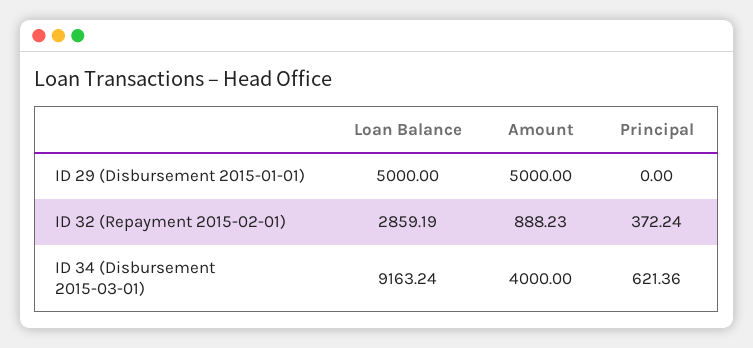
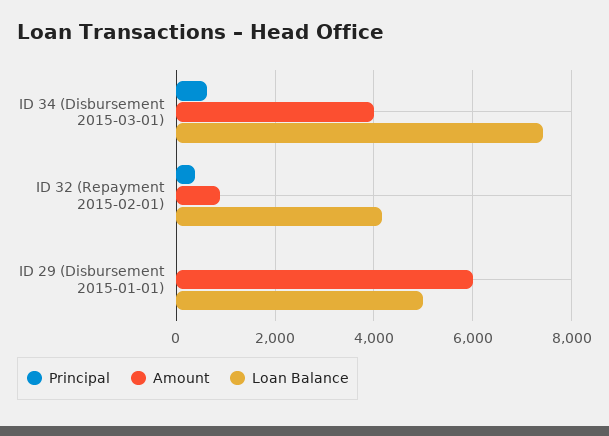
  {
    "Loan Balance": {
      "ID 29 (Disbursement 2015-01-01)": 5000,
-     "ID 32 (Repayment 2015-02-01)": 2859.19,
+     "ID 32 (Repayment 2015-02-01)": 4200,
-     "ID 34 (Disbursement 2015-03-01)": 9163.24
+     "ID 34 (Disbursement 2015-03-01)": 7400
    },
    "Amount": {
-     "ID 29 (Disbursement 2015-01-01)": 5000,
+     "ID 29 (Disbursement 2015-01-01)": 6000,
      "ID 32 (Repayment 2015-02-01)": 888.23,
      "ID 34 (Disbursement 2015-03-01)": 4000
    },
    "Principal": {
      "ID 29 (Disbursement 2015-01-01)": 0,
      "ID 32 (Repayment 2015-02-01)": 372.24,
      "ID 34 (Disbursement 2015-03-01)": 621.36
    }
  }

